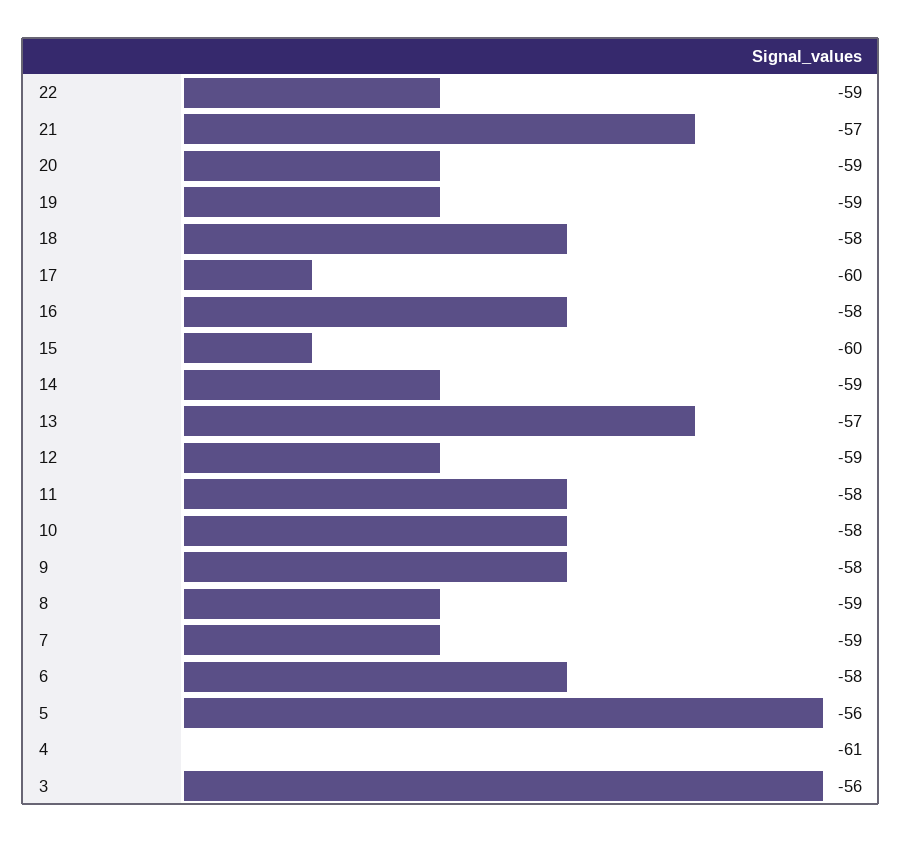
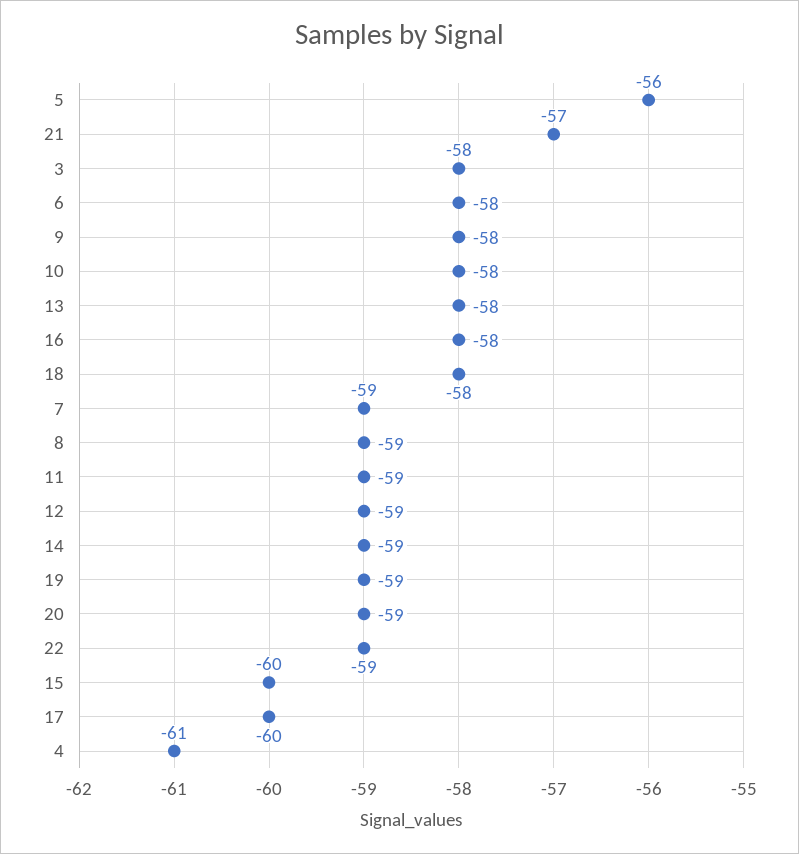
  {
    "22": -59,
    "21": -57,
    "20": -59,
    "19": -59,
    "18": -58,
    "17": -60,
    "16": -58,
    "15": -60,
    "14": -59,
-   "13": -57,
+   "13": -58,
    "12": -59,
-   "11": -58,
+   "11": -59,
    "10": -58,
    "9": -58,
    "8": -59,
    "7": -59,
    "6": -58,
    "5": -56,
    "4": -61,
-   "3": -56
+   "3": -58
  }

